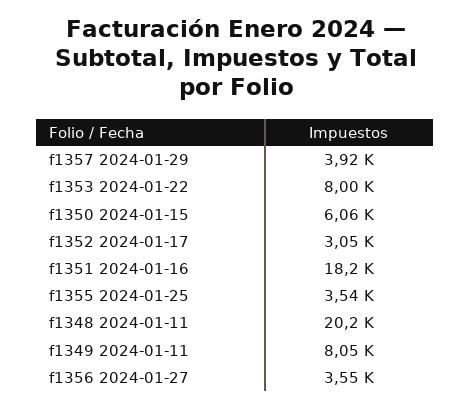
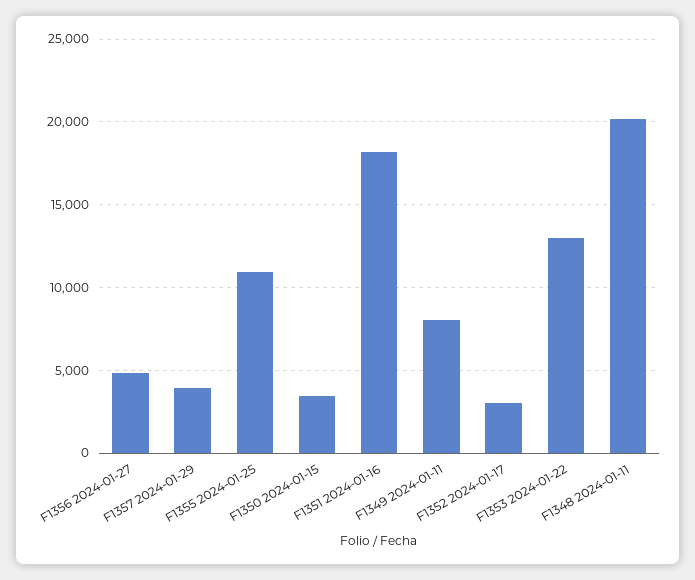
  {
    "f1357 2024-01-29": 3920,
-   "f1353 2024-01-22": 8000,
+   "f1353 2024-01-22": 13000,
-   "f1350 2024-01-15": 6060,
+   "f1350 2024-01-15": 3500,
    "f1352 2024-01-17": 3050,
    "f1351 2024-01-16": 18200,
-   "f1355 2024-01-25": 3540,
+   "f1355 2024-01-25": 11000,
    "f1348 2024-01-11": 20200,
    "f1349 2024-01-11": 8050,
-   "f1356 2024-01-27": 3550
+   "f1356 2024-01-27": 5000
  }

